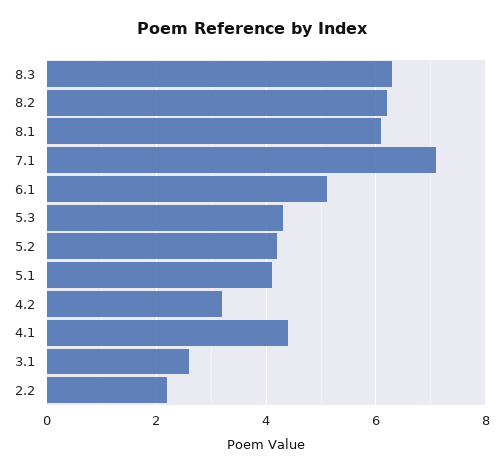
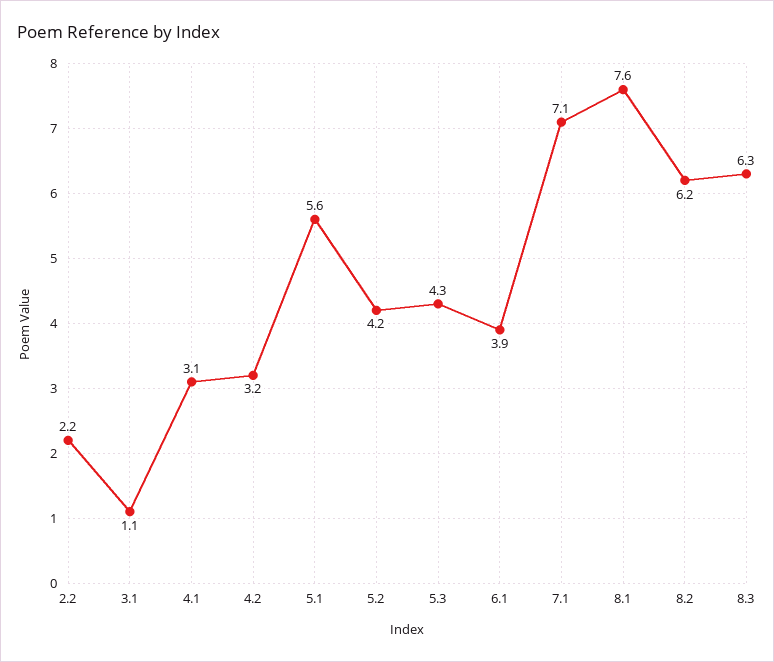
  {
    "8.3": 6.3,
    "8.2": 6.2,
-   "8.1": 6,
+   "8.1": 7.6,
    "7.1": 7.1,
-   "6.1": 5,
+   "6.1": 3.9,
    "5.3": 4.3,
    "5.2": 4.2,
-   "5.1": 4,
+   "5.1": 5.6,
    "4.2": 3.2,
-   "4.1": 4.5,
+   "4.1": 3.1,
-   "3.1": 2.5,
+   "3.1": 1.1,
    "2.2": 2.2
  }

